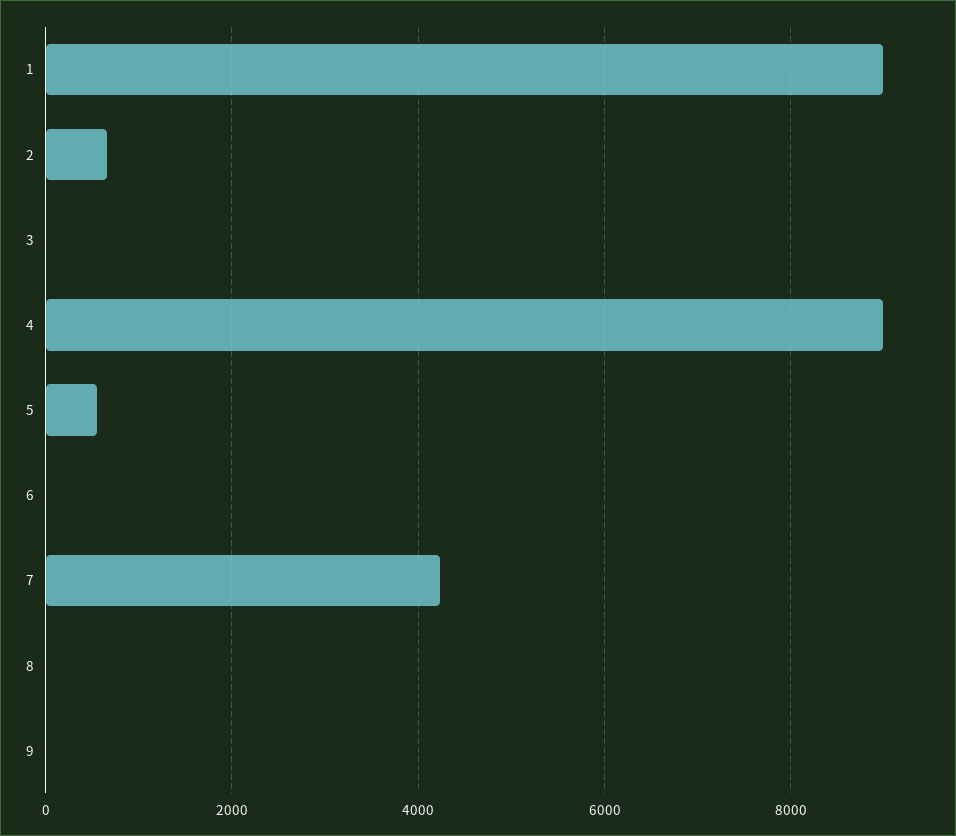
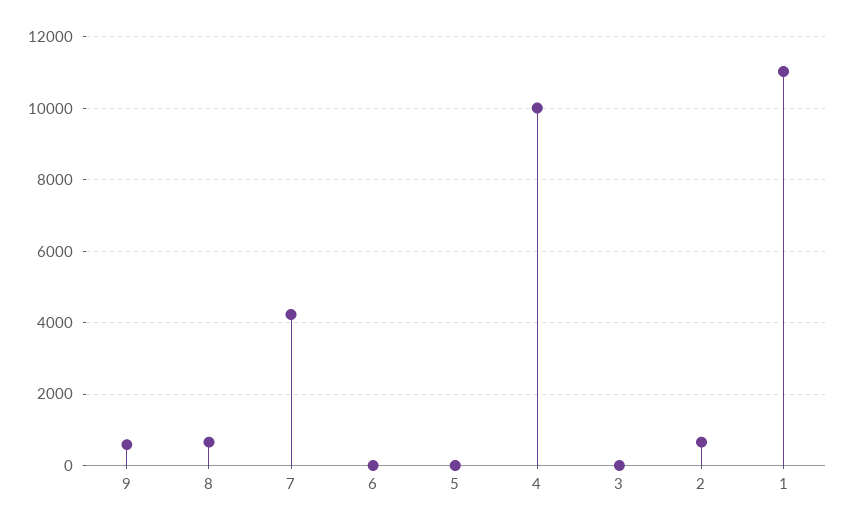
  {
-   "1": 9000,
+   "1": 11000,
    "2": 600,
    "3": 0,
-   "4": 9000,
+   "4": 10000,
-   "5": 600,
+   "5": 0,
    "6": 0,
    "7": 4200,
-   "8": 0,
+   "8": 600,
-   "9": 0
+   "9": 600
  }

